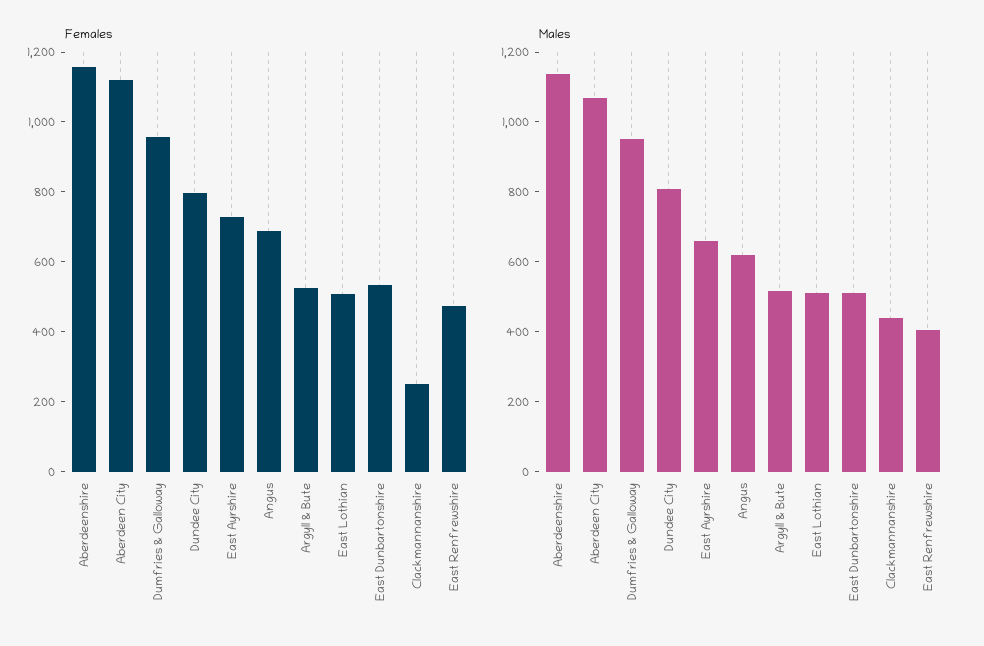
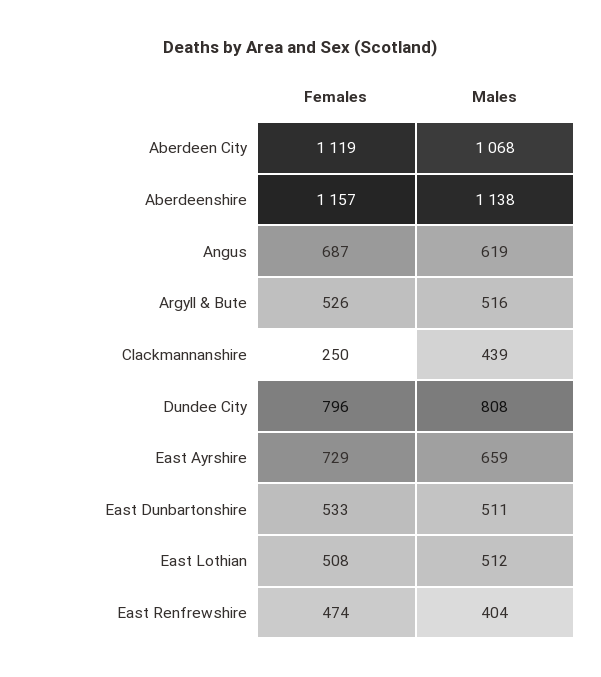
  {
    "Females": {
      "Aberdeenshire": 1157,
      "Aberdeen City": 1119,
-     "Dumfries & Galloway": 950,
      "Dundee City": 796,
      "East Ayrshire": 729,
      "Angus": 687,
      "Argyll & Bute": 526,
      "East Lothian": 508,
      "East Dunbartonshire": 533,
      "Clackmannanshire": 250,
      "East Renfrewshire": 474
    },
    "Males": {
      "Aberdeenshire": 1138,
      "Aberdeen City": 1068,
-     "Dumfries & Galloway": 950,
      "Dundee City": 808,
      "East Ayrshire": 659,
      "Angus": 619,
      "Argyll & Bute": 516,
      "East Lothian": 512,
      "East Dunbartonshire": 511,
      "Clackmannanshire": 439,
      "East Renfrewshire": 404
    }
  }

